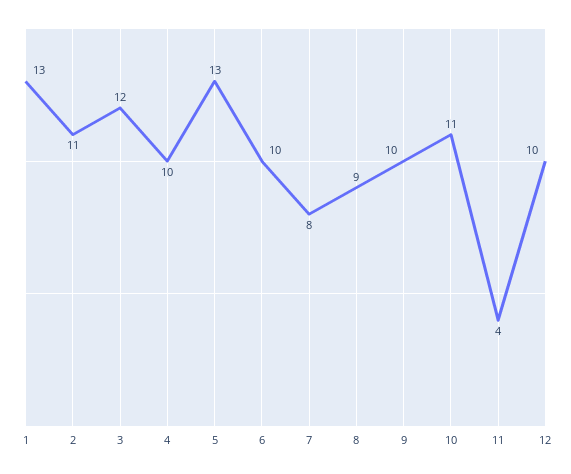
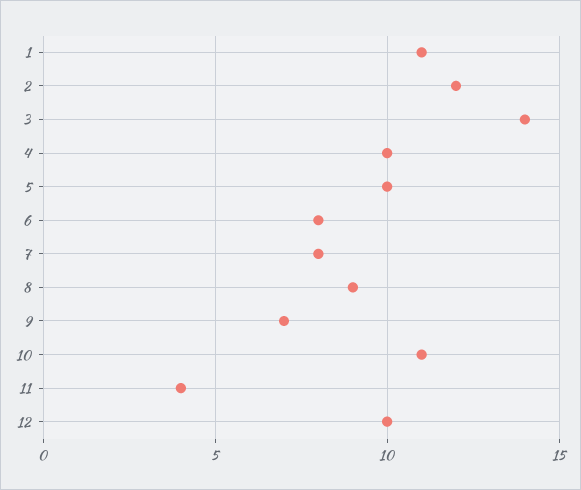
  {
-   "1": 13,
+   "1": 11,
-   "2": 11,
+   "2": 12,
-   "3": 12,
+   "3": 14,
    "4": 10,
-   "5": 13,
+   "5": 10,
-   "6": 10,
+   "6": 8,
    "7": 8,
    "8": 9,
-   "9": 10,
+   "9": 7,
    "10": 11,
    "11": 4,
    "12": 10
  }

